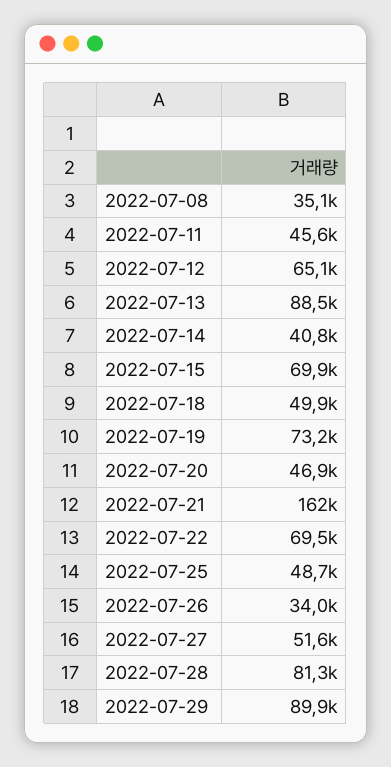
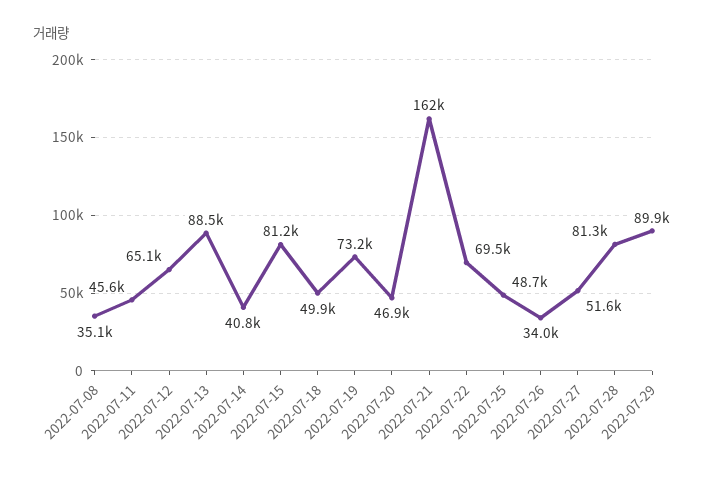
  {
    "2022-07-08": 35100,
    "2022-07-11": 45600,
    "2022-07-12": 65100,
    "2022-07-13": 88500,
    "2022-07-14": 40800,
-   "2022-07-15": 69900,
+   "2022-07-15": 81200,
    "2022-07-18": 49900,
    "2022-07-19": 73200,
    "2022-07-20": 46900,
    "2022-07-21": 162000,
    "2022-07-22": 69500,
    "2022-07-25": 48700,
    "2022-07-26": 34000,
    "2022-07-27": 51600,
    "2022-07-28": 81300,
    "2022-07-29": 89900
  }

